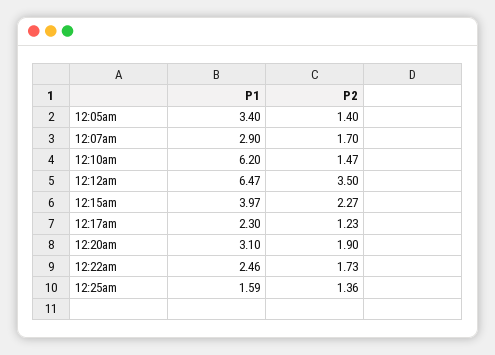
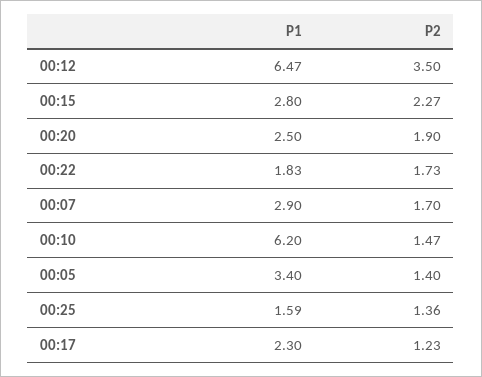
  {
    "P1": {
      "12:05am": 3.4,
      "12:07am": 2.9,
      "12:10am": 6.2,
      "12:12am": 6.47,
-     "12:15am": 3.97,
+     "12:15am": 2.8,
      "12:17am": 2.3,
-     "12:20am": 3.1,
+     "12:20am": 2.5,
-     "12:22am": 2.46,
+     "12:22am": 1.83,
      "12:25am": 1.59
    },
    "P2": {
      "12:05am": 1.4,
      "12:07am": 1.7,
      "12:10am": 1.47,
      "12:12am": 3.5,
      "12:15am": 2.27,
      "12:17am": 1.23,
      "12:20am": 1.9,
      "12:22am": 1.73,
      "12:25am": 1.36
    }
  }

